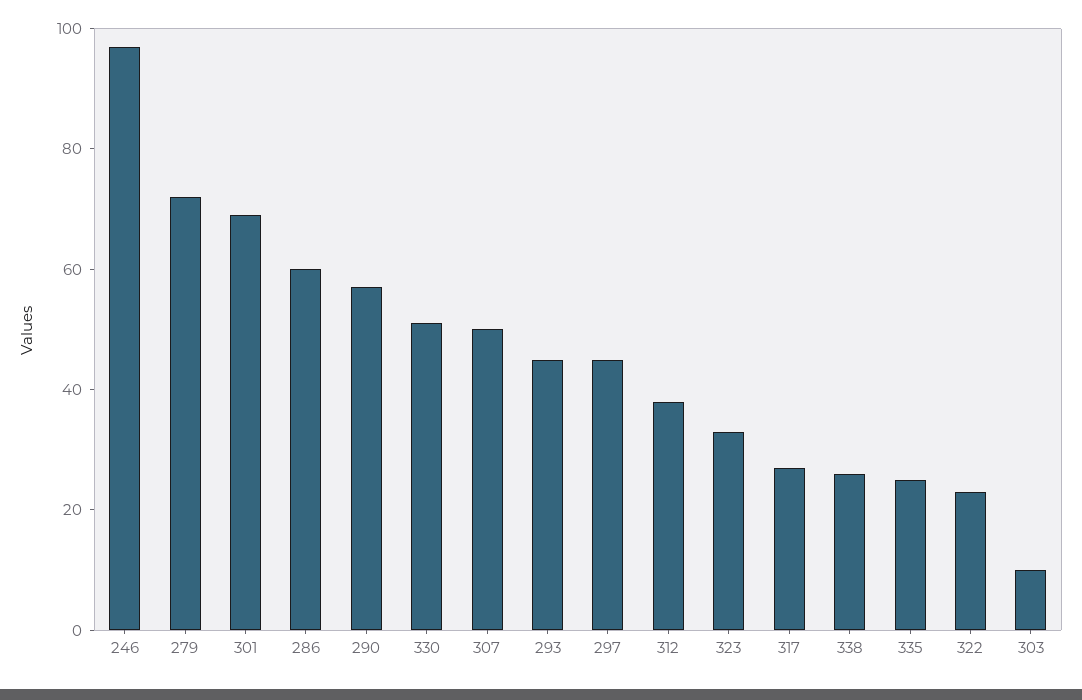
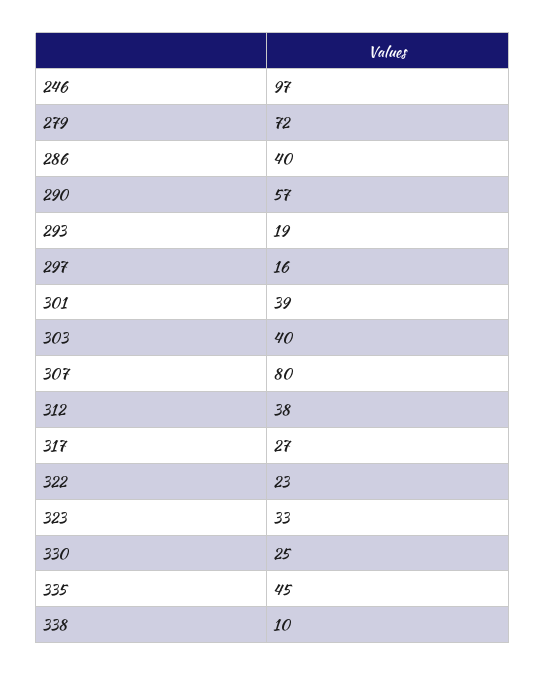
  {
    "246": 97,
    "279": 72,
-   "301": 70,
+   "301": 39,
-   "286": 60,
+   "286": 40,
    "290": 57,
-   "330": 50,
+   "330": 25,
-   "307": 50,
+   "307": 80,
-   "293": 45,
+   "293": 19,
-   "297": 45,
+   "297": 16,
    "312": 38,
    "323": 33,
    "317": 27,
-   "338": 25,
+   "338": 10,
-   "335": 25,
+   "335": 45,
    "322": 23,
-   "303": 10
+   "303": 40
  }

